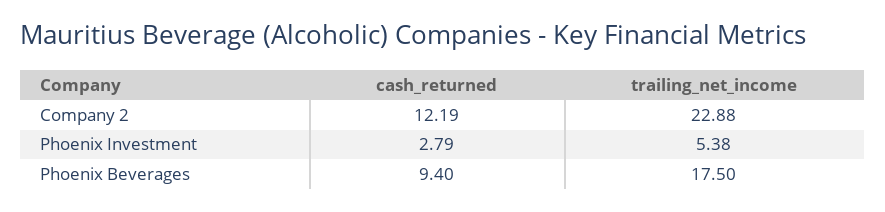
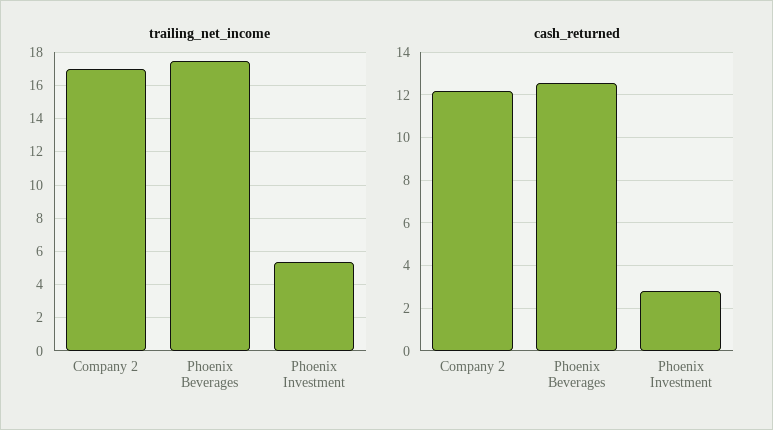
  {
    "cash_returned": {
      "Company 2": 12.19,
      "Phoenix Investment": 2.79,
-     "Phoenix Beverages": 9.4
+     "Phoenix Beverages": 12.5
    },
    "trailing_net_income": {
-     "Company 2": 22.88,
+     "Company 2": 17,
      "Phoenix Investment": 5.38,
      "Phoenix Beverages": 17.5
    }
  }

